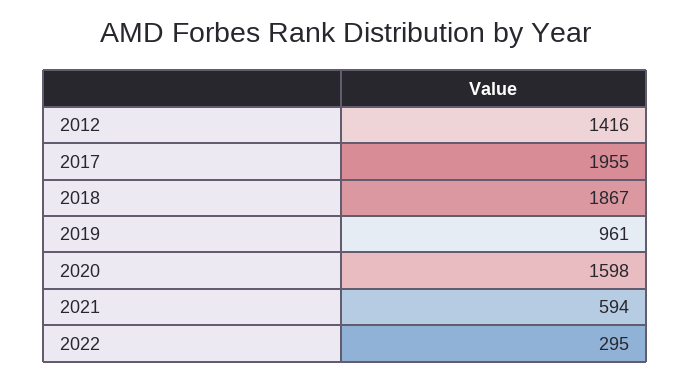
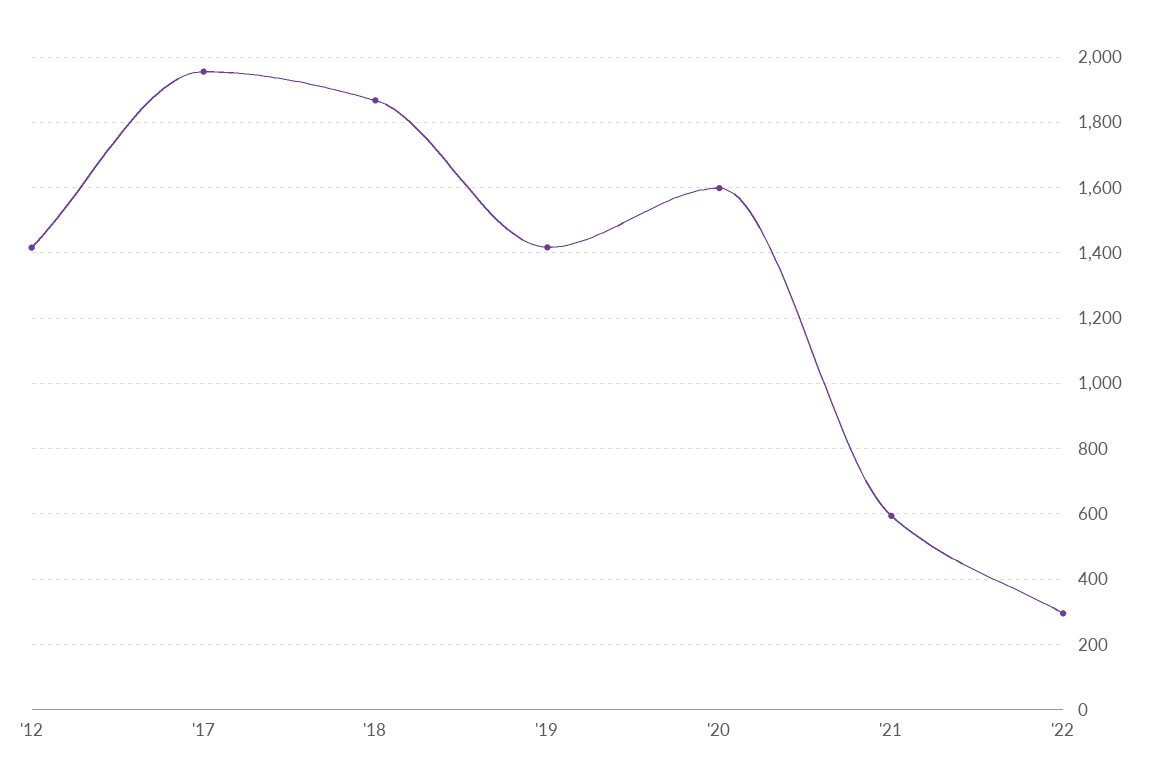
  {
    "2012": 1416,
    "2017": 1955,
    "2018": 1867,
-   "2019": 961,
+   "2019": 1420,
    "2020": 1598,
    "2021": 594,
    "2022": 295
  }

